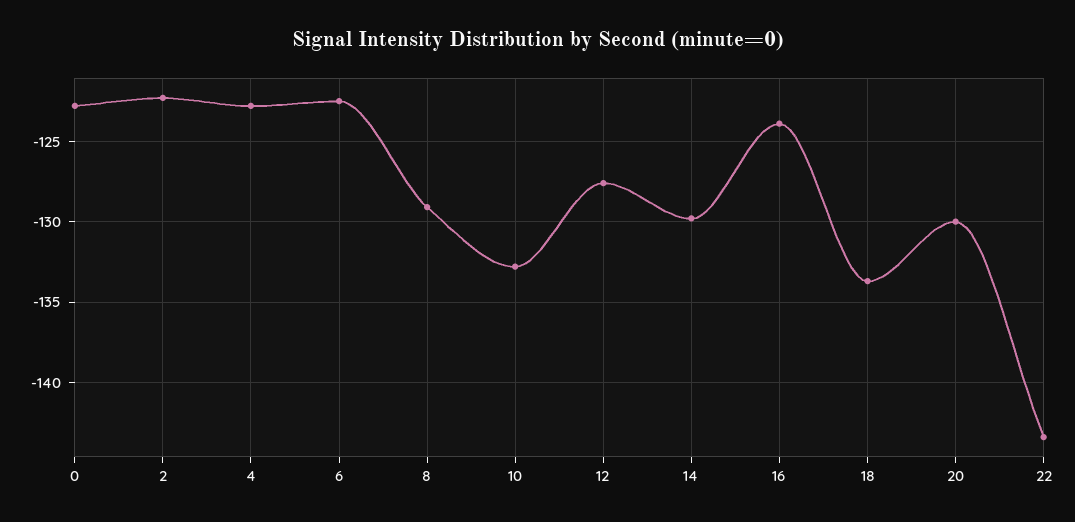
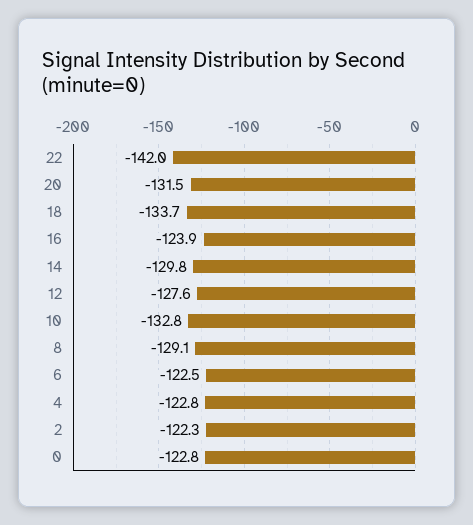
  {
    "0": -122.8,
    "2": -122.3,
    "4": -122.8,
    "6": -122.5,
    "8": -129.1,
    "10": -132.8,
    "12": -127.6,
    "14": -129.8,
    "16": -123.9,
    "18": -133.7,
-   "20": -130,
+   "20": -131.5,
-   "22": -143.5
+   "22": -142
  }

